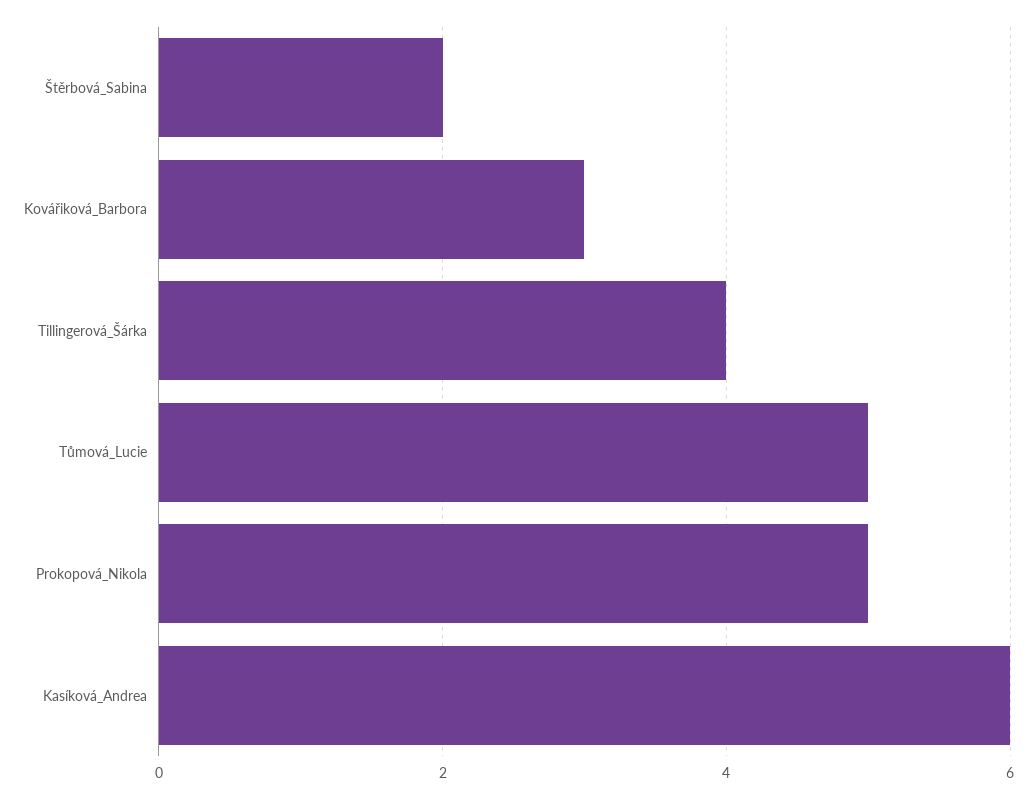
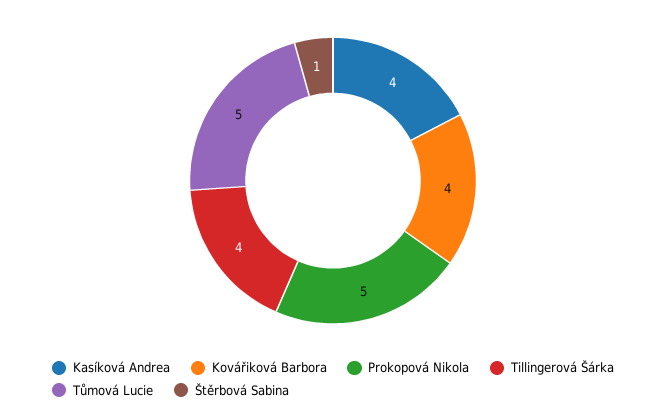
  {
-   "Štěrbová_Sabina": 2,
+   "Štěrbová_Sabina": 1,
-   "Kovářiková_Barbora": 3,
+   "Kovářiková_Barbora": 4,
    "Tillingerová_Šárka": 4,
    "Tůmová_Lucie": 5,
    "Prokopová_Nikola": 5,
-   "Kasíková_Andrea": 6
+   "Kasíková_Andrea": 4
  }

